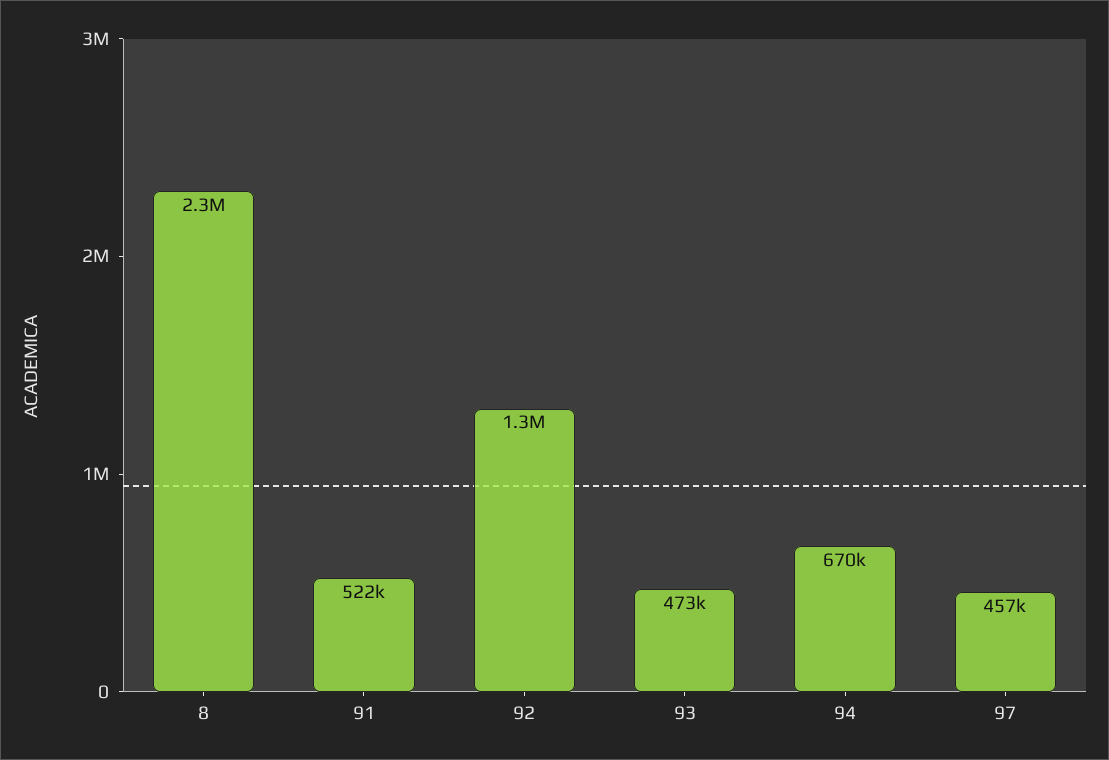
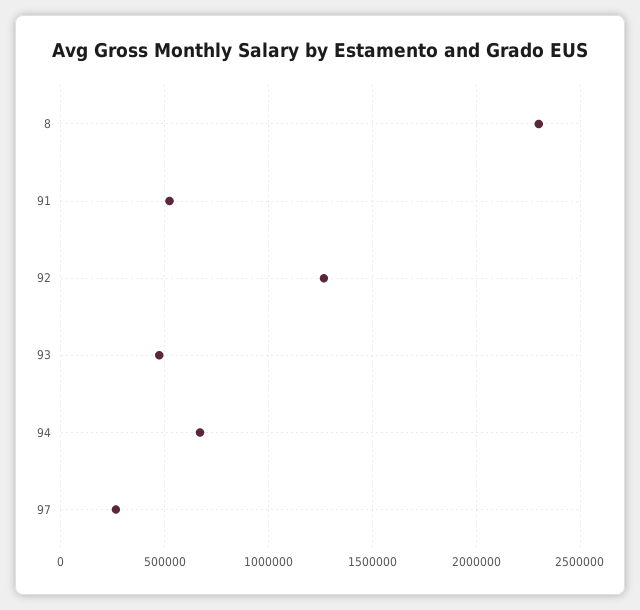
  {
    "8": 2300000,
    "91": 522000,
    "92": 1300000,
    "93": 473000,
    "94": 670000,
-   "97": 457000
+   "97": 250000
  }

